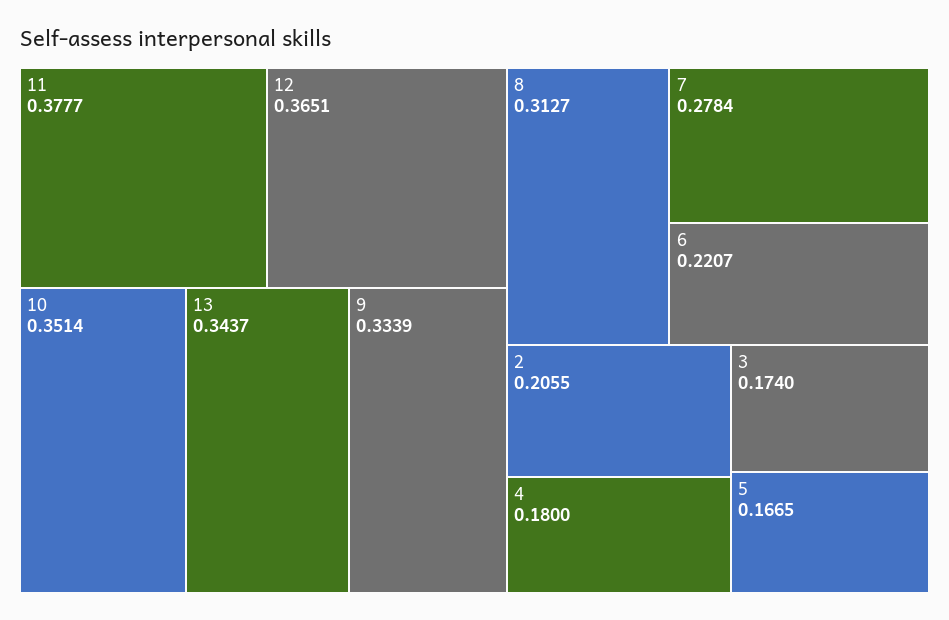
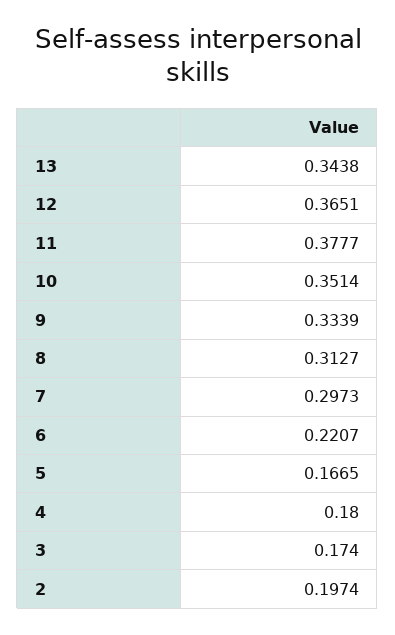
  {
    "11": 0.3777,
    "12": 0.3651,
    "10": 0.3514,
-   "13": 0.3437,
+   "13": 0.3438,
    "9": 0.3339,
    "8": 0.3127,
-   "7": 0.2784,
+   "7": 0.2973,
    "6": 0.2207,
-   "2": 0.2055,
+   "2": 0.1974,
    "4": 0.18,
    "3": 0.174,
    "5": 0.1665
  }

